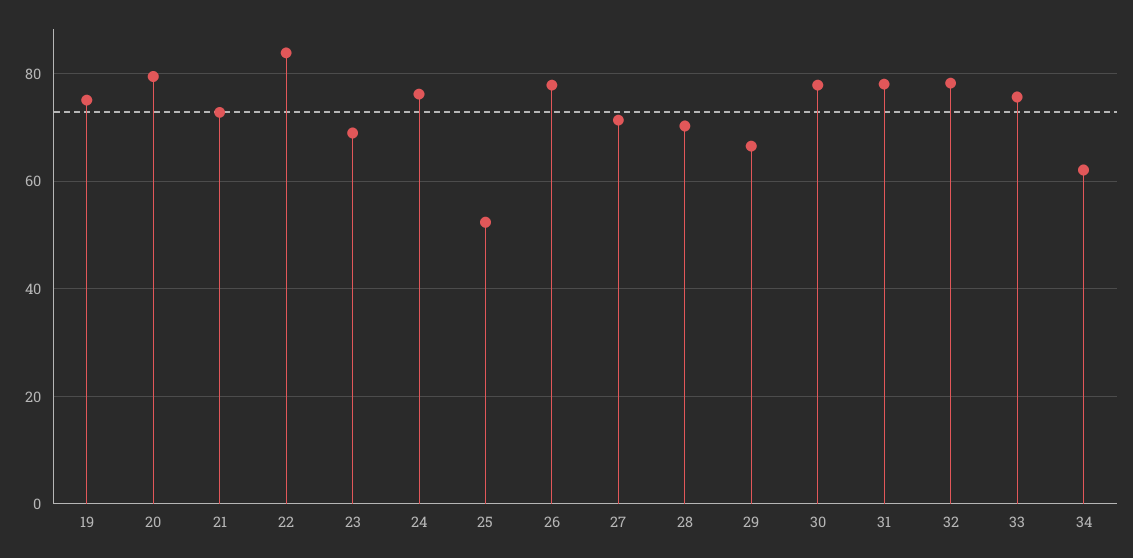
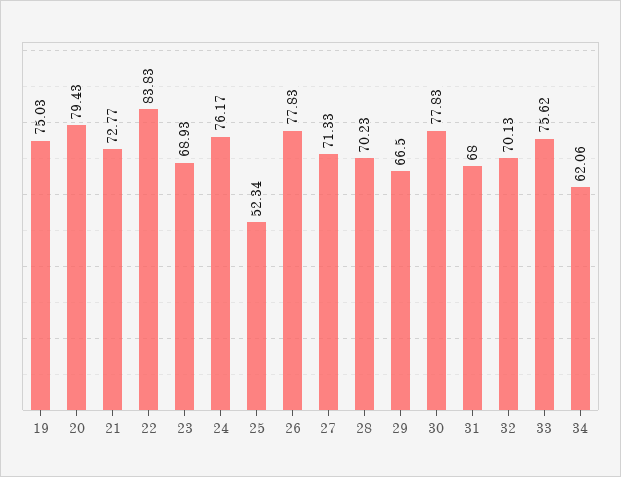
  {
    "19": 75.03,
    "20": 79.43,
    "21": 72.77,
    "22": 83.83,
    "23": 68.93,
    "24": 76.17,
    "25": 52.34,
    "26": 77.83,
    "27": 71.33,
    "28": 70.23,
    "29": 66.5,
    "30": 77.83,
-   "31": 78,
+   "31": 68,
-   "32": 78,
+   "32": 70.13,
    "33": 75.62,
    "34": 62.06
  }

